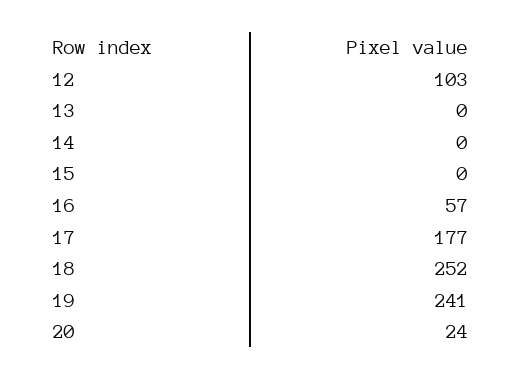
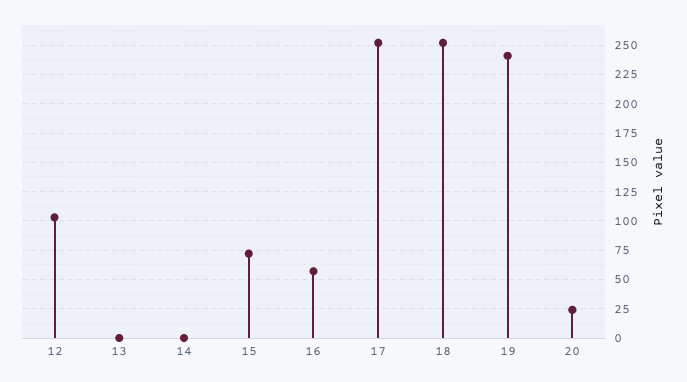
  {
    "12": 103,
    "13": 0,
    "14": 0,
-   "15": 0,
+   "15": 75,
    "16": 57,
-   "17": 177,
+   "17": 250,
    "18": 252,
    "19": 241,
    "20": 24
  }

